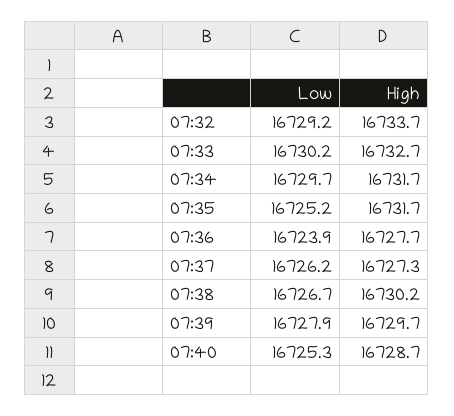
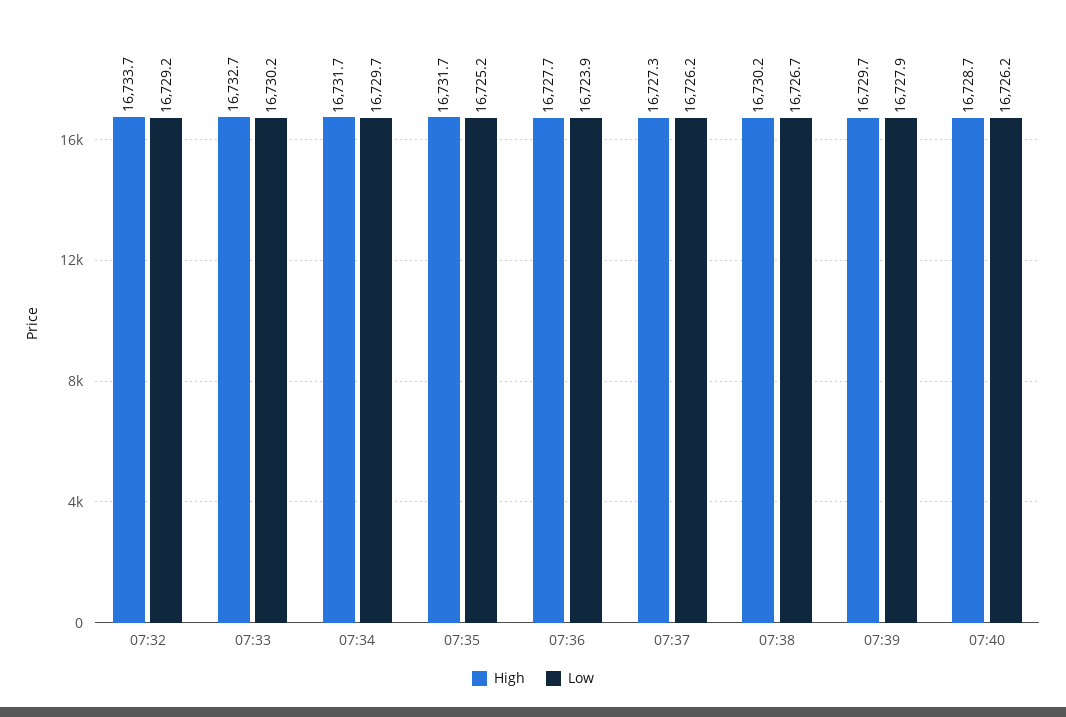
  {
    "Low": {
      "07:32": 16729.2,
      "07:33": 16730.2,
      "07:34": 16729.7,
      "07:35": 16725.2,
      "07:36": 16723.9,
      "07:37": 16726.2,
      "07:38": 16726.7,
      "07:39": 16727.9,
-     "07:40": 16725.3
+     "07:40": 16726.2
    },
    "High": {
      "07:32": 16733.7,
      "07:33": 16732.7,
      "07:34": 16731.7,
      "07:35": 16731.7,
      "07:36": 16727.7,
      "07:37": 16727.3,
      "07:38": 16730.2,
      "07:39": 16729.7,
      "07:40": 16728.7
    }
  }

